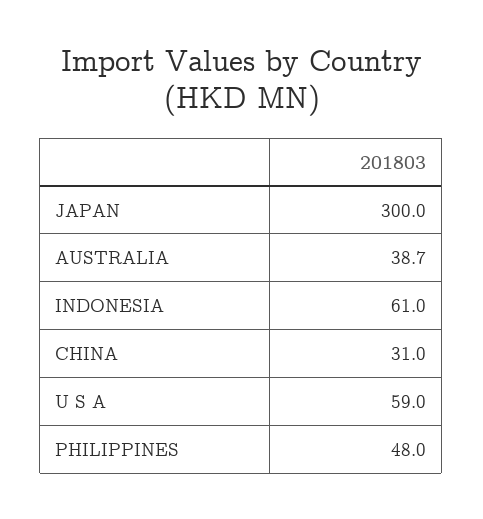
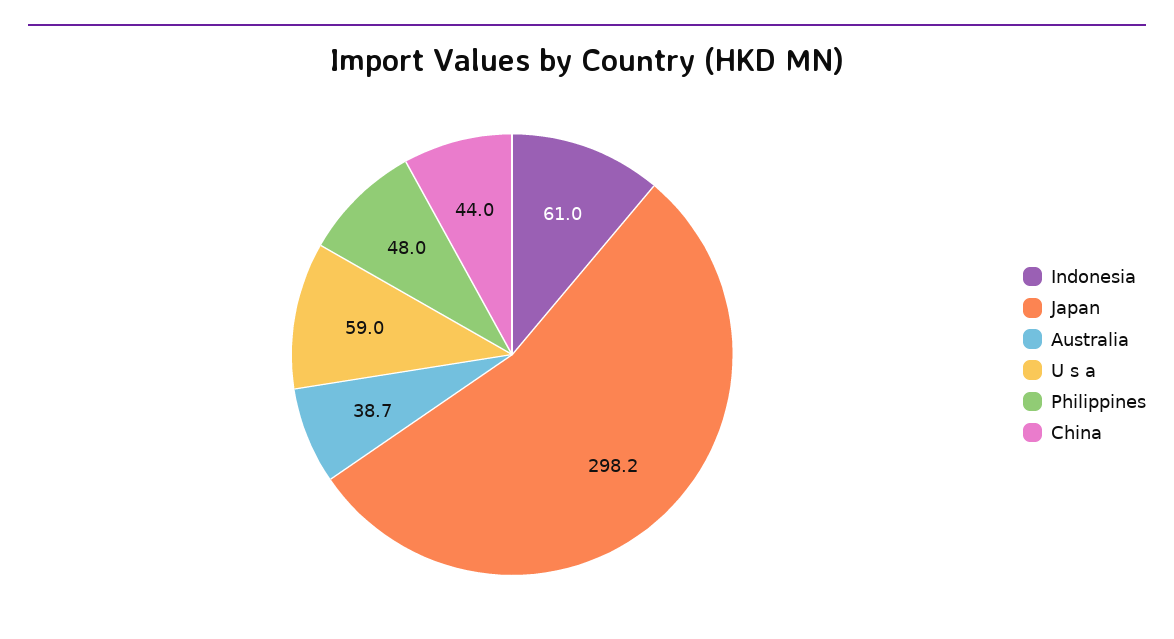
  {
-   "JAPAN": 300,
+   "JAPAN": 298.2,
    "AUSTRALIA": 38.7,
    "INDONESIA": 61,
-   "CHINA": 31,
+   "CHINA": 44,
    "U S A": 59,
    "PHILIPPINES": 48
  }

